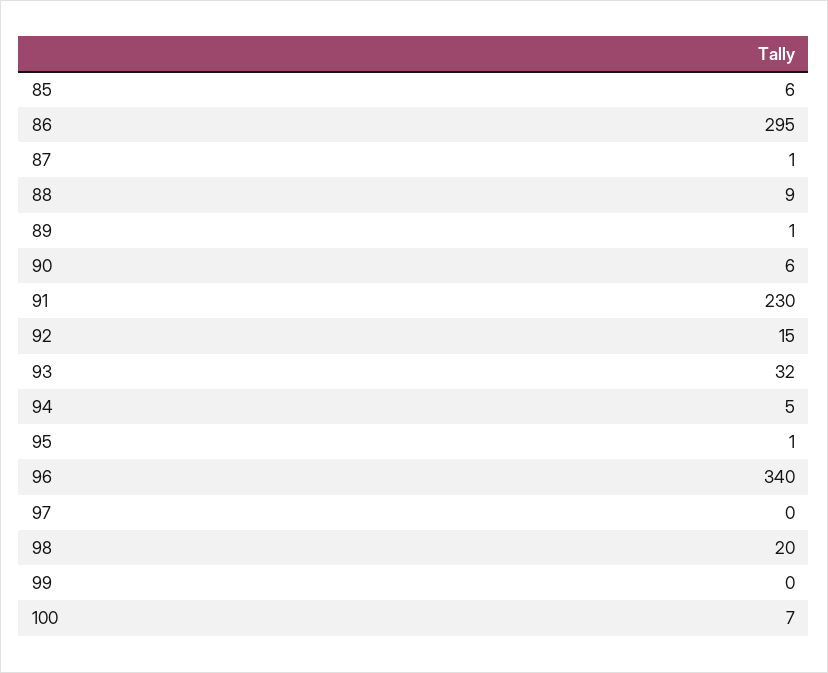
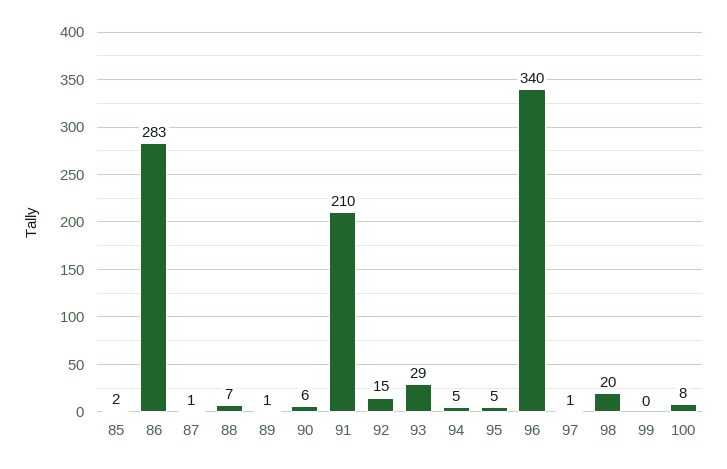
  {
-   "85": 6,
+   "85": 2,
-   "86": 295,
+   "86": 283,
    "87": 1,
-   "88": 9,
+   "88": 7,
    "89": 1,
    "90": 6,
-   "91": 230,
+   "91": 210,
    "92": 15,
-   "93": 32,
+   "93": 29,
    "94": 5,
-   "95": 1,
+   "95": 5,
    "96": 340,
-   "97": 0,
+   "97": 1,
    "98": 20,
    "99": 0,
-   "100": 7
+   "100": 8
  }

